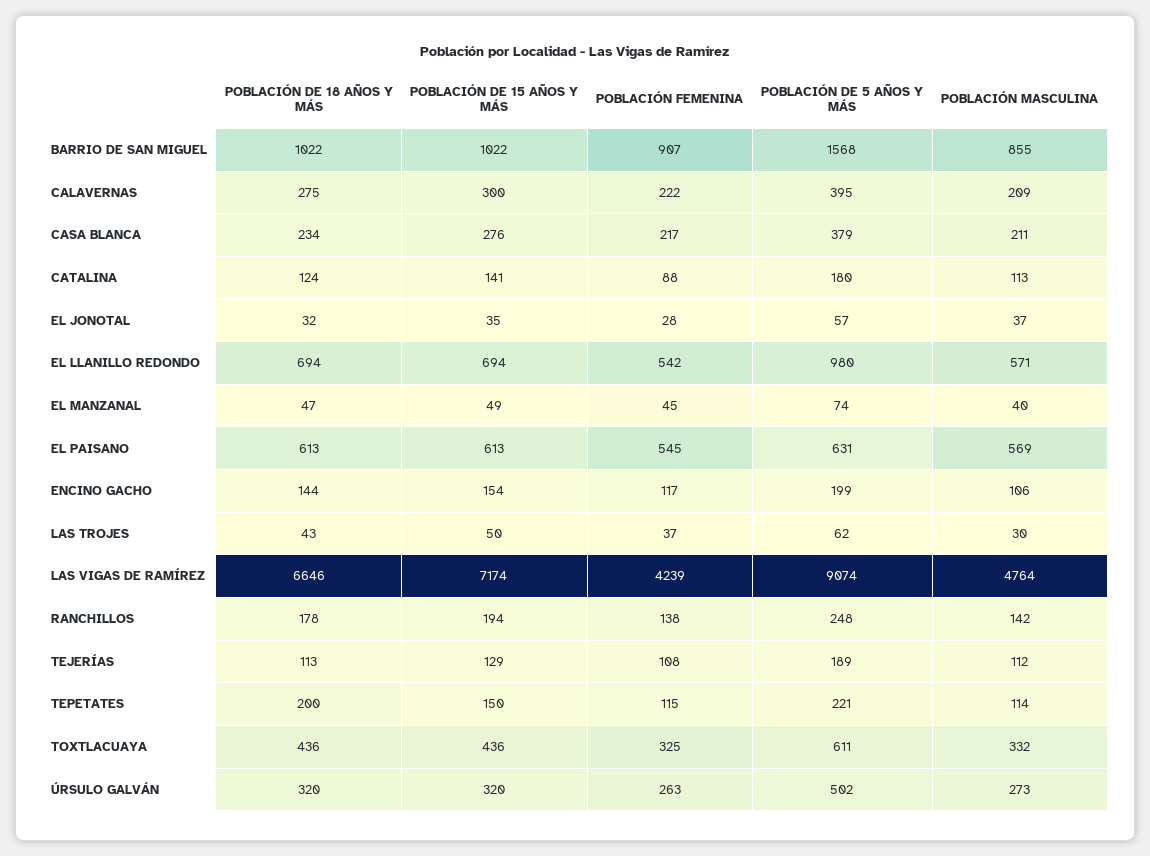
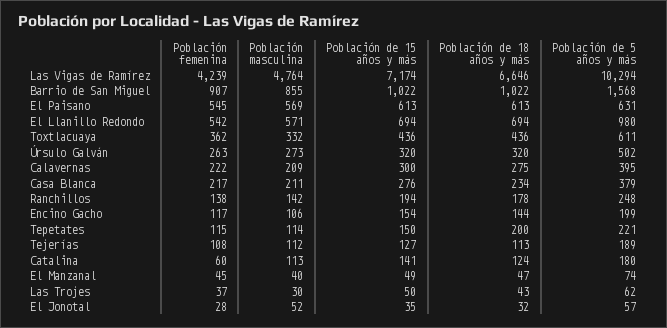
  {
    "POBLACIÓN DE 18 AÑOS Y MÁS": {
      "BARRIO DE SAN MIGUEL": 1022,
      "CALAVERNAS": 275,
      "CASA BLANCA": 234,
      "CATALINA": 124,
      "EL JONOTAL": 32,
      "EL LLANILLO REDONDO": 694,
      "EL MANZANAL": 47,
      "EL PAISANO": 613,
      "ENCINO GACHO": 144,
      "LAS TROJES": 43,
      "LAS VIGAS DE RAMÍREZ": 6646,
      "RANCHILLOS": 178,
      "TEJERÍAS": 113,
      "TEPETATES": 200,
      "TOXTLACUAYA": 436,
      "ÚRSULO GALVÁN": 320
    },
    "POBLACIÓN DE 15 AÑOS Y MÁS": {
      "BARRIO DE SAN MIGUEL": 1022,
      "CALAVERNAS": 300,
      "CASA BLANCA": 276,
      "CATALINA": 141,
      "EL JONOTAL": 35,
      "EL LLANILLO REDONDO": 694,
      "EL MANZANAL": 49,
      "EL PAISANO": 613,
      "ENCINO GACHO": 154,
      "LAS TROJES": 50,
      "LAS VIGAS DE RAMÍREZ": 7174,
      "RANCHILLOS": 194,
-     "TEJERÍAS": 129,
+     "TEJERÍAS": 127,
      "TEPETATES": 150,
      "TOXTLACUAYA": 436,
      "ÚRSULO GALVÁN": 320
    },
    "POBLACIÓN FEMENINA": {
      "BARRIO DE SAN MIGUEL": 907,
      "CALAVERNAS": 222,
      "CASA BLANCA": 217,
-     "CATALINA": 88,
+     "CATALINA": 60,
      "EL JONOTAL": 28,
      "EL LLANILLO REDONDO": 542,
      "EL MANZANAL": 45,
      "EL PAISANO": 545,
      "ENCINO GACHO": 117,
      "LAS TROJES": 37,
      "LAS VIGAS DE RAMÍREZ": 4239,
      "RANCHILLOS": 138,
      "TEJERÍAS": 108,
      "TEPETATES": 115,
-     "TOXTLACUAYA": 325,
+     "TOXTLACUAYA": 362,
      "ÚRSULO GALVÁN": 263
    },
    "POBLACIÓN DE 5 AÑOS Y MÁS": {
      "BARRIO DE SAN MIGUEL": 1568,
      "CALAVERNAS": 395,
      "CASA BLANCA": 379,
      "CATALINA": 180,
      "EL JONOTAL": 57,
      "EL LLANILLO REDONDO": 980,
      "EL MANZANAL": 74,
      "EL PAISANO": 631,
      "ENCINO GACHO": 199,
      "LAS TROJES": 62,
-     "LAS VIGAS DE RAMÍREZ": 9074,
+     "LAS VIGAS DE RAMÍREZ": 10294,
      "RANCHILLOS": 248,
      "TEJERÍAS": 189,
      "TEPETATES": 221,
      "TOXTLACUAYA": 611,
      "ÚRSULO GALVÁN": 502
    },
    "POBLACIÓN MASCULINA": {
      "BARRIO DE SAN MIGUEL": 855,
      "CALAVERNAS": 209,
      "CASA BLANCA": 211,
      "CATALINA": 113,
-     "EL JONOTAL": 37,
+     "EL JONOTAL": 52,
      "EL LLANILLO REDONDO": 571,
      "EL MANZANAL": 40,
      "EL PAISANO": 569,
      "ENCINO GACHO": 106,
      "LAS TROJES": 30,
      "LAS VIGAS DE RAMÍREZ": 4764,
      "RANCHILLOS": 142,
      "TEJERÍAS": 112,
      "TEPETATES": 114,
      "TOXTLACUAYA": 332,
      "ÚRSULO GALVÁN": 273
    }
  }

